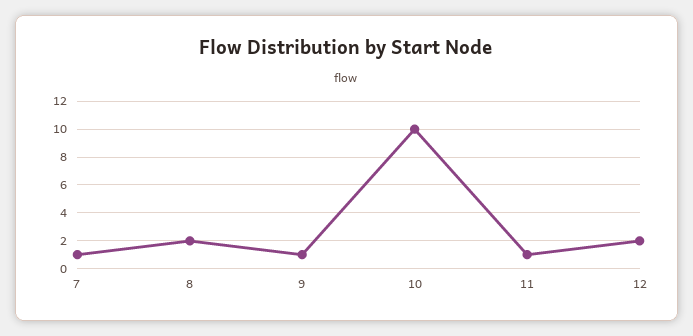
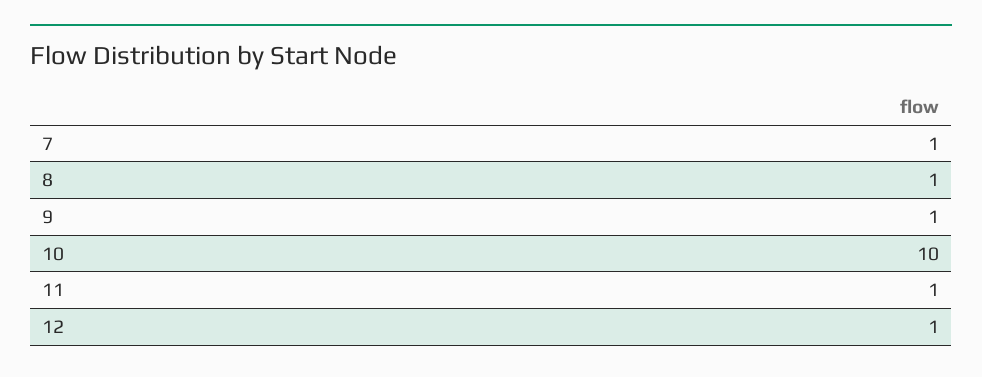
  {
    "7": 1,
-   "8": 2,
+   "8": 1,
    "9": 1,
    "10": 10,
    "11": 1,
-   "12": 2
+   "12": 1
  }

